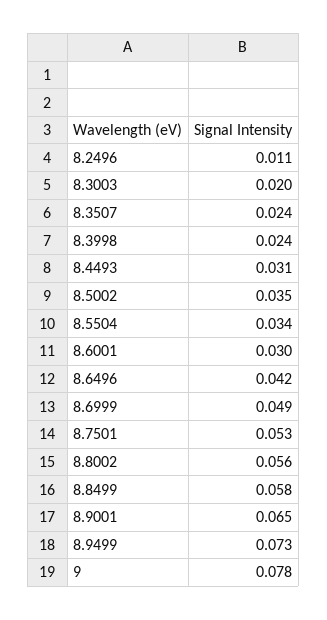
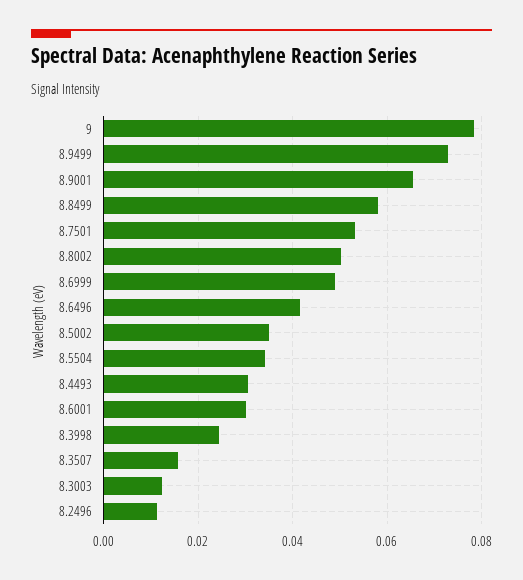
  {
    "8.2496": 0.011,
-   "8.3003": 0.02,
+   "8.3003": 0.012,
-   "8.3507": 0.024,
+   "8.3507": 0.016,
    "8.3998": 0.024,
    "8.4493": 0.031,
    "8.5002": 0.035,
    "8.5504": 0.034,
    "8.6001": 0.03,
    "8.6496": 0.042,
    "8.6999": 0.049,
    "8.7501": 0.053,
-   "8.8002": 0.056,
+   "8.8002": 0.05,
    "8.8499": 0.058,
    "8.9001": 0.065,
    "8.9499": 0.073,
    "9": 0.078
  }

